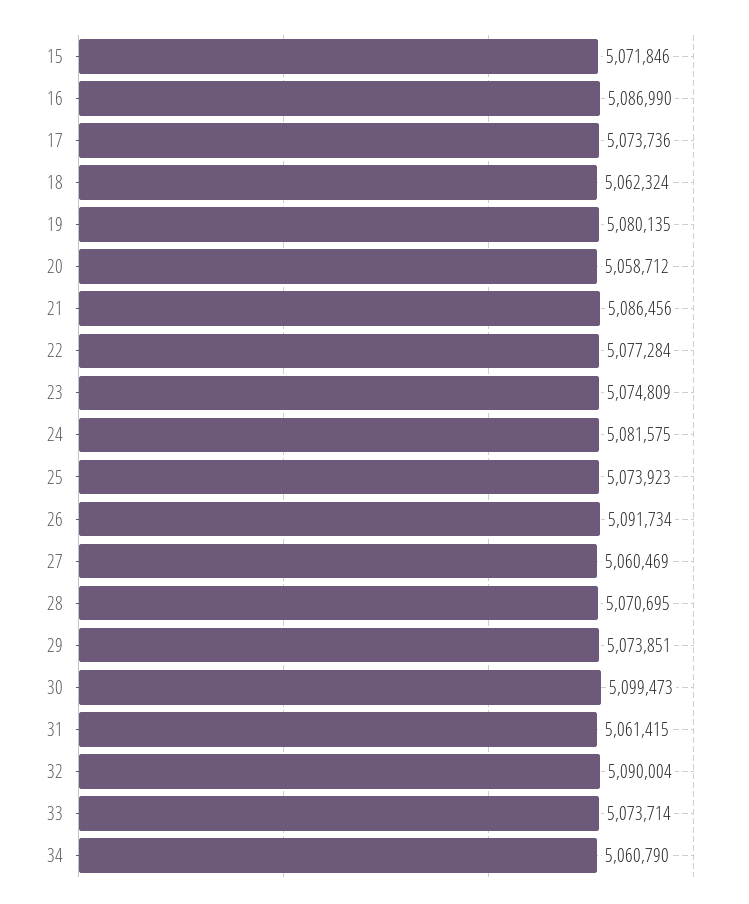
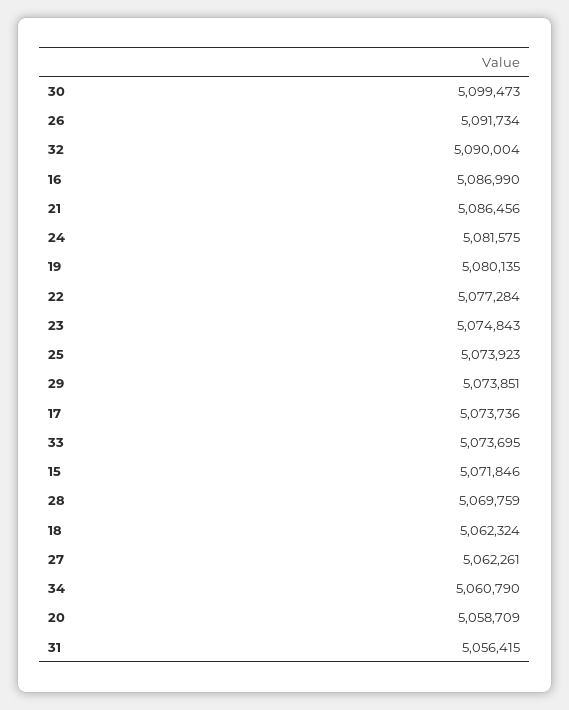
  {
    "15": 5071846,
    "16": 5086990,
    "17": 5073736,
    "18": 5062324,
    "19": 5080135,
-   "20": 5058712,
+   "20": 5058709,
    "21": 5086456,
    "22": 5077284,
-   "23": 5074809,
+   "23": 5074843,
    "24": 5081575,
    "25": 5073923,
    "26": 5091734,
-   "27": 5060469,
+   "27": 5062261,
-   "28": 5070695,
+   "28": 5069759,
    "29": 5073851,
    "30": 5099473,
-   "31": 5061415,
+   "31": 5056415,
    "32": 5090004,
-   "33": 5073714,
+   "33": 5073695,
    "34": 5060790
  }

